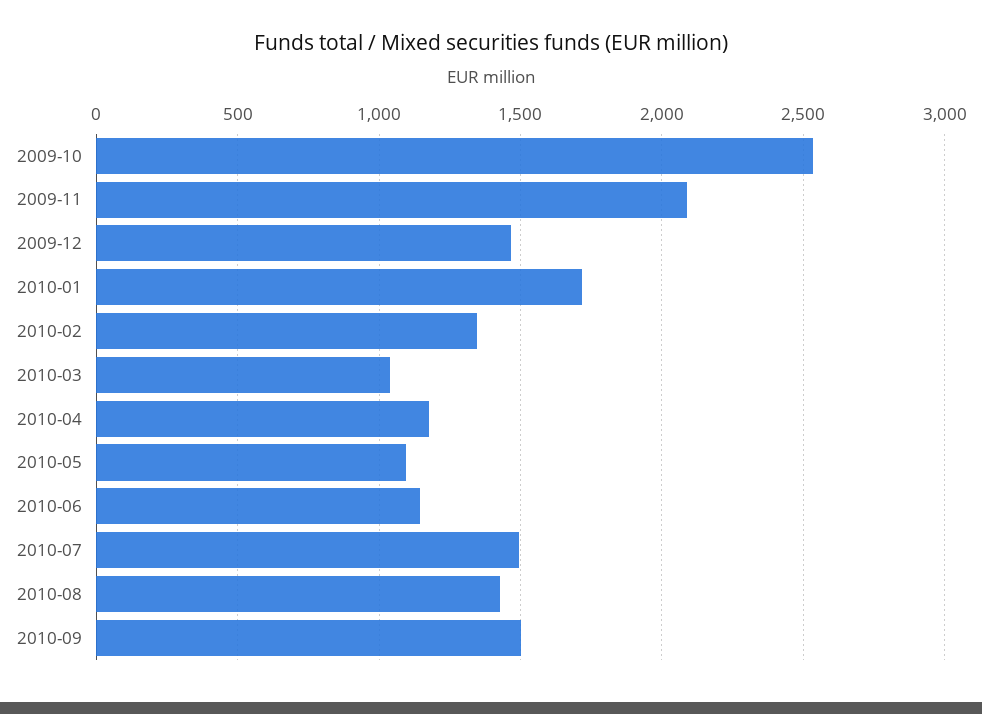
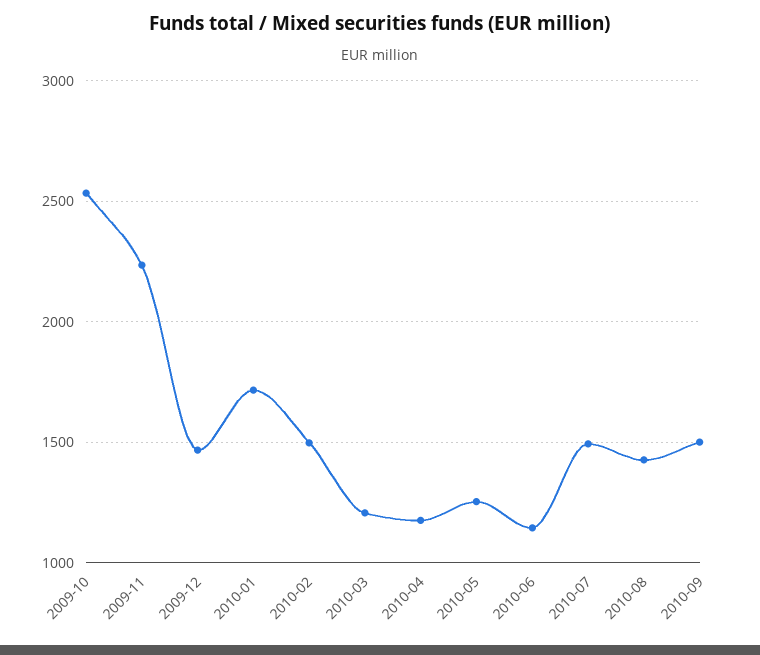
  {
    "2009-10": 2550,
-   "2009-11": 2100,
+   "2009-11": 2250,
    "2009-12": 1450,
    "2010-01": 1700,
-   "2010-02": 1350,
+   "2010-02": 1500,
-   "2010-03": 1050,
+   "2010-03": 1200,
    "2010-04": 1200,
-   "2010-05": 1100,
+   "2010-05": 1250,
    "2010-06": 1150,
    "2010-07": 1500,
    "2010-08": 1450,
    "2010-09": 1500
  }

